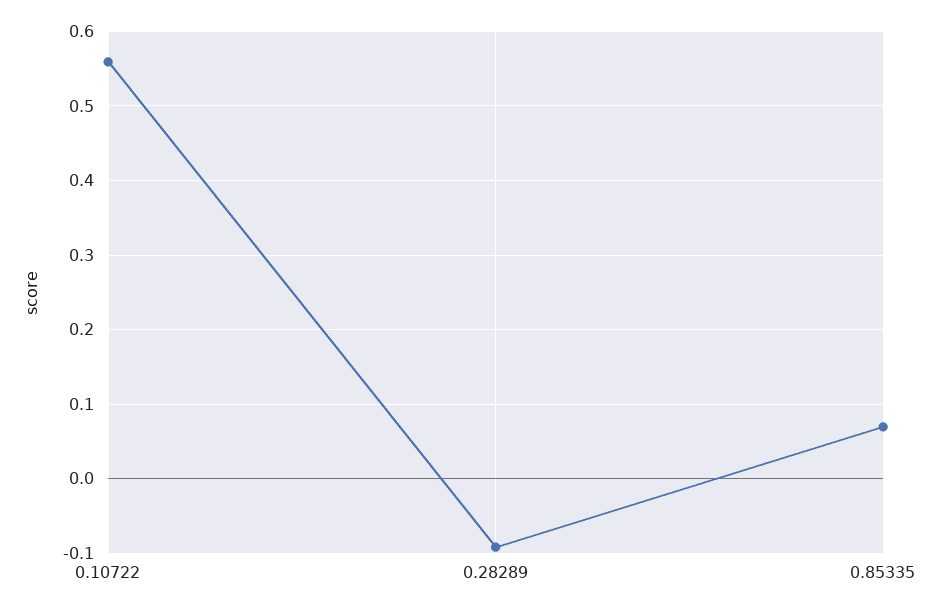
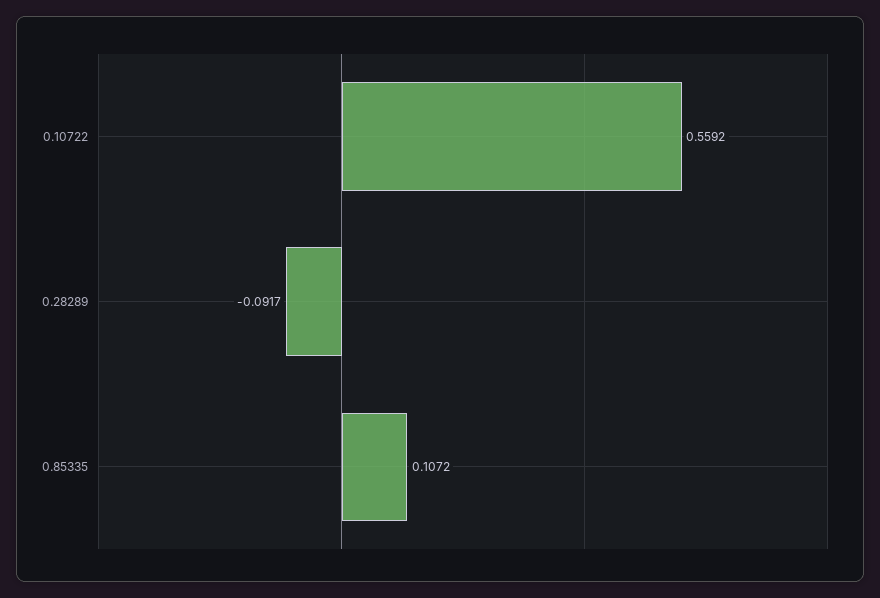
  {
    "0.10722": 0.5592,
    "0.28289": -0.0917,
-   "0.85335": 0.07
+   "0.85335": 0.1072
  }

